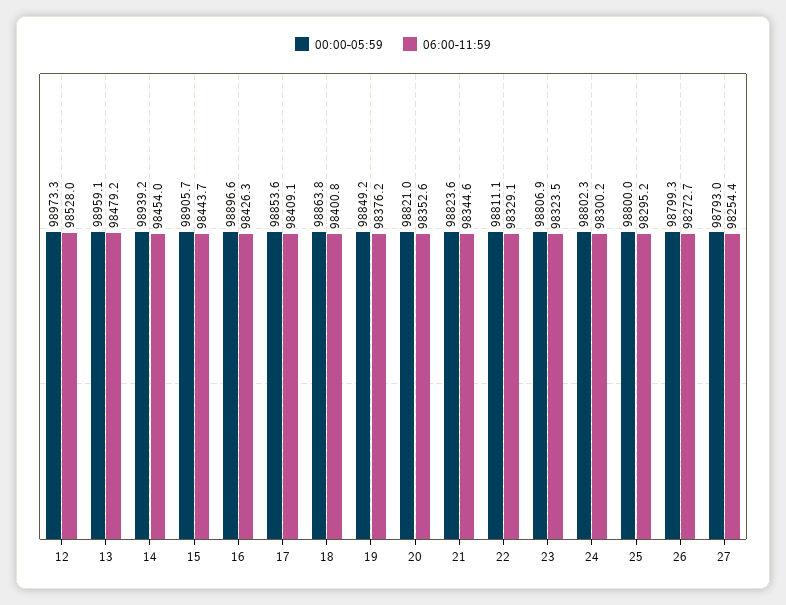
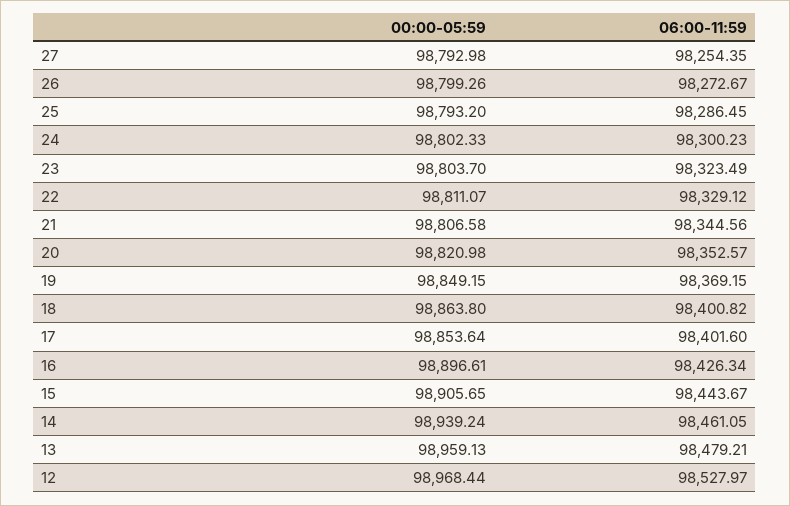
  {
    "00:00-05:59": {
-     "12": 98973.3,
+     "12": 98968.44,
      "13": 98959.13,
      "14": 98939.24,
      "15": 98905.65,
      "16": 98896.61,
      "17": 98853.64,
      "18": 98863.8,
      "19": 98849.15,
      "20": 98820.98,
-     "21": 98823.6,
+     "21": 98806.58,
      "22": 98811.07,
-     "23": 98806.9,
+     "23": 98803.7,
      "24": 98802.33,
-     "25": 98800,
+     "25": 98793.2,
      "26": 98799.26,
      "27": 98792.98
    },
    "06:00-11:59": {
      "12": 98527.97,
      "13": 98479.21,
-     "14": 98454,
+     "14": 98461.05,
      "15": 98443.67,
      "16": 98426.34,
-     "17": 98409.1,
+     "17": 98401.6,
      "18": 98400.82,
-     "19": 98376.2,
+     "19": 98369.15,
      "20": 98352.57,
      "21": 98344.56,
      "22": 98329.12,
      "23": 98323.49,
      "24": 98300.23,
-     "25": 98295.2,
+     "25": 98286.45,
      "26": 98272.67,
      "27": 98254.35
    }
  }

